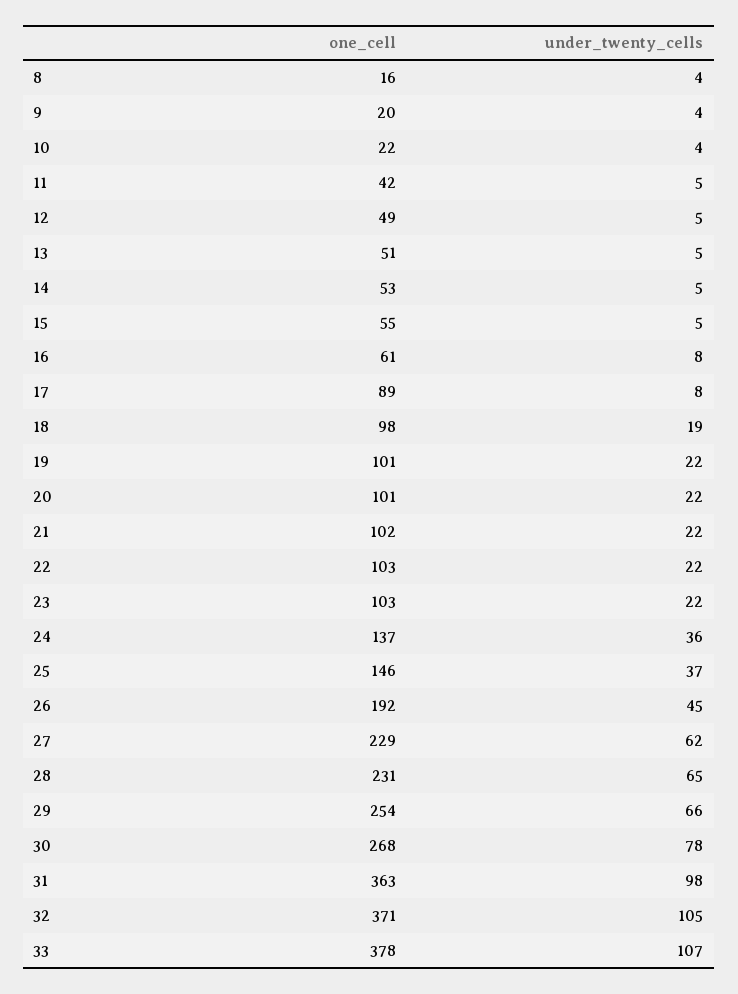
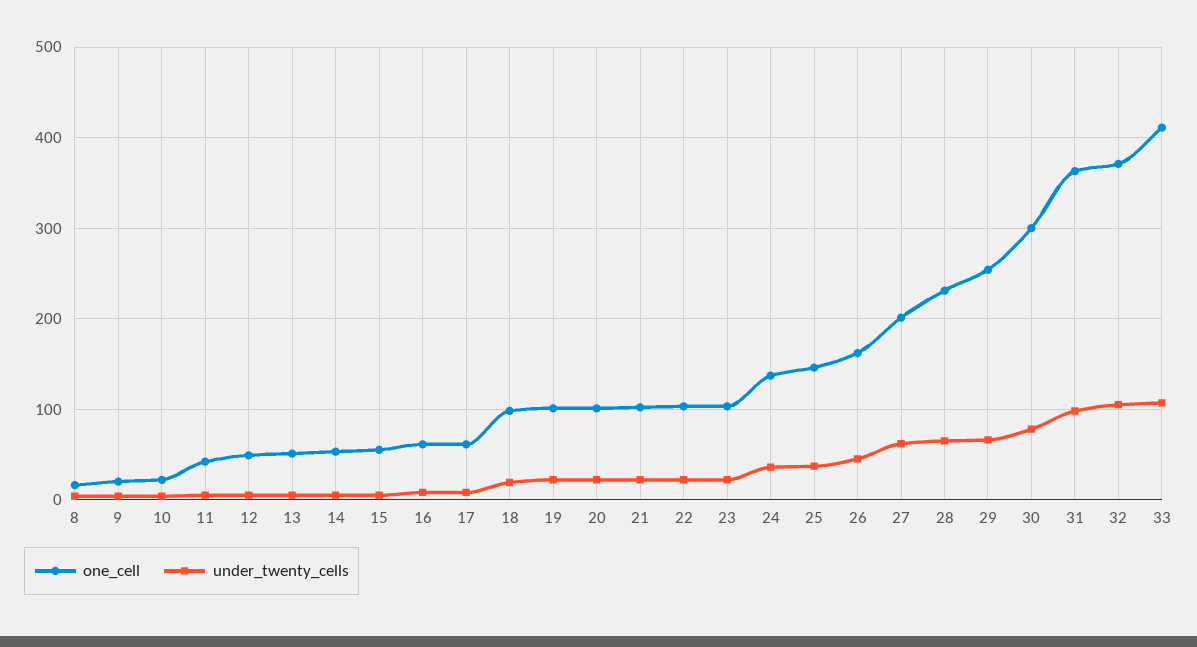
  {
    "one_cell": {
      "8": 16,
      "9": 20,
      "10": 22,
      "11": 42,
      "12": 49,
      "13": 51,
      "14": 53,
      "15": 55,
      "16": 61,
-     "17": 89,
+     "17": 60,
      "18": 98,
      "19": 101,
      "20": 101,
      "21": 102,
      "22": 103,
      "23": 103,
      "24": 137,
      "25": 146,
-     "26": 192,
+     "26": 160,
-     "27": 229,
+     "27": 200,
      "28": 231,
      "29": 254,
-     "30": 268,
+     "30": 300,
      "31": 363,
      "32": 371,
-     "33": 378
+     "33": 410
    },
    "under_twenty_cells": {
      "8": 4,
      "9": 4,
      "10": 4,
      "11": 5,
      "12": 5,
      "13": 5,
      "14": 5,
      "15": 5,
      "16": 8,
      "17": 8,
      "18": 19,
      "19": 22,
      "20": 22,
      "21": 22,
      "22": 22,
      "23": 22,
      "24": 36,
      "25": 37,
      "26": 45,
      "27": 62,
      "28": 65,
      "29": 66,
      "30": 78,
      "31": 98,
      "32": 105,
      "33": 107
    }
  }

